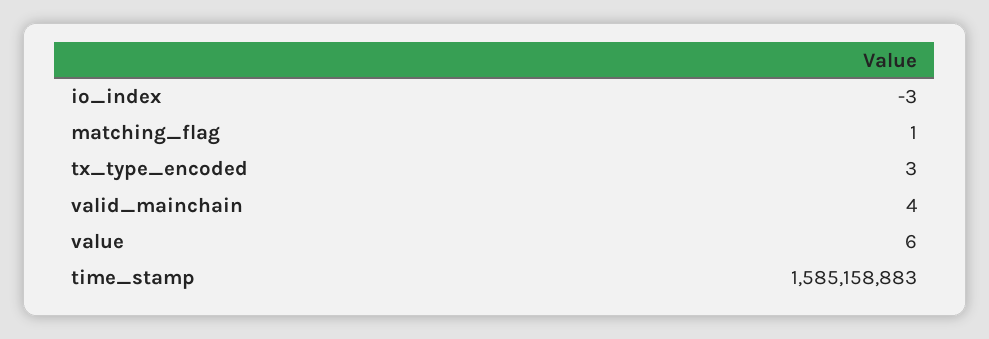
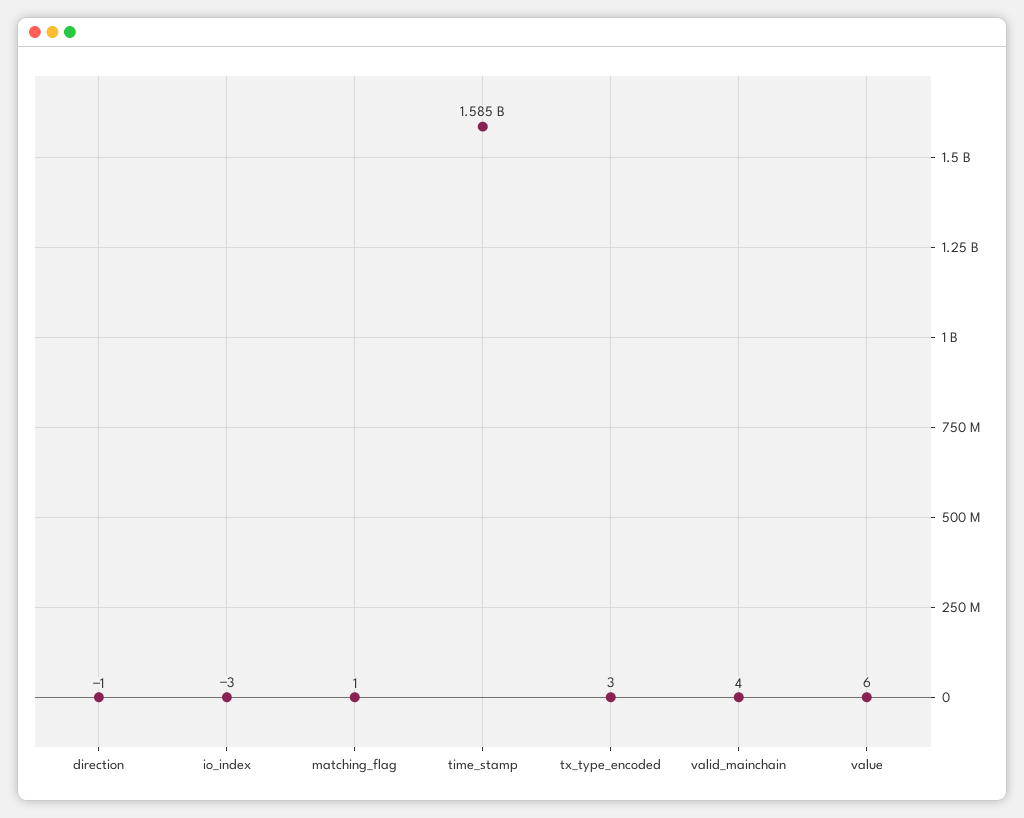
  {
    "io_index": -3,
    "matching_flag": 1,
    "tx_type_encoded": 3,
    "valid_mainchain": 4,
    "value": 6,
-   "time_stamp": 1585158883
+   "time_stamp": 1585158883,
+   "direction": -1
  }

